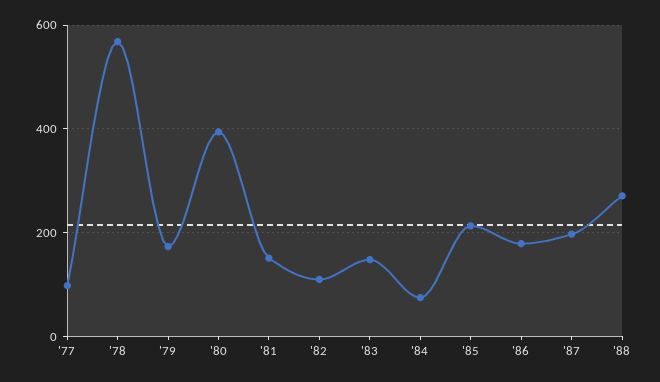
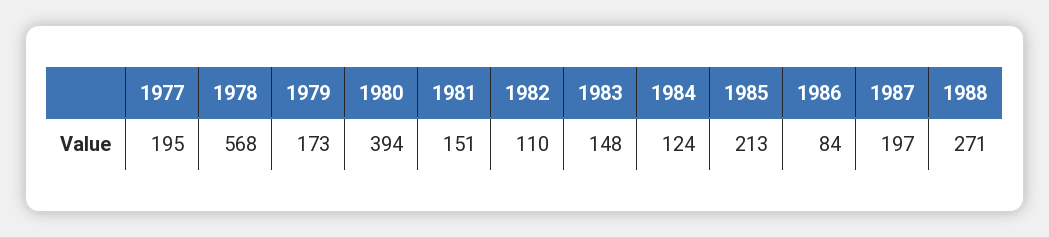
  {
-   "'77": 100,
+   "'77": 195,
    "'78": 568,
    "'79": 173,
    "'80": 394,
    "'81": 151,
    "'82": 110,
    "'83": 148,
-   "'84": 80,
+   "'84": 124,
    "'85": 213,
-   "'86": 180,
+   "'86": 84,
    "'87": 197,
    "'88": 271
  }

